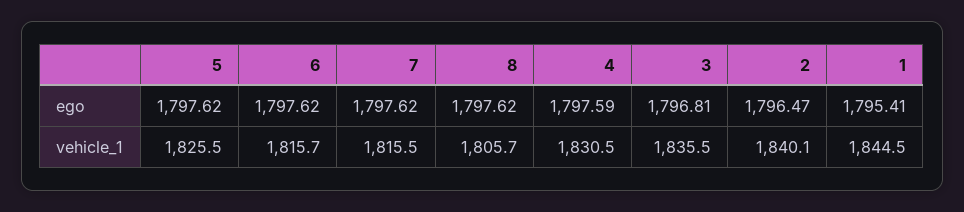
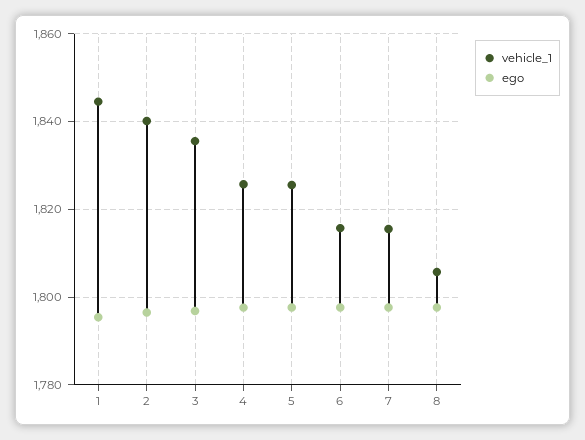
  {
    "ego": {
      "5": 1797.62,
      "6": 1797.62,
      "7": 1797.62,
      "8": 1797.62,
      "4": 1797.59,
      "3": 1796.81,
      "2": 1796.47,
      "1": 1795.41
    },
    "vehicle_1": {
      "5": 1825.5,
      "6": 1815.7,
      "7": 1815.5,
      "8": 1805.7,
-     "4": 1830.5,
+     "4": 1826,
      "3": 1835.5,
      "2": 1840.1,
      "1": 1844.5
    }
  }

